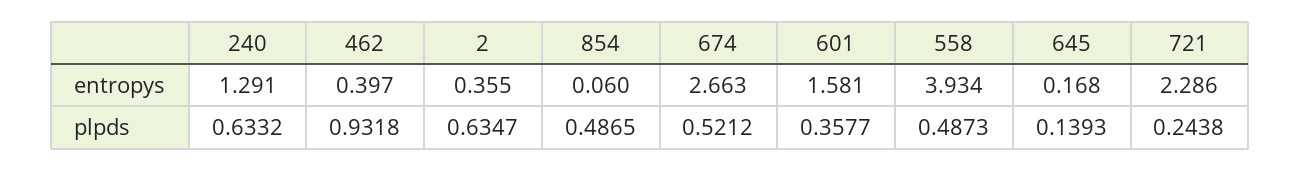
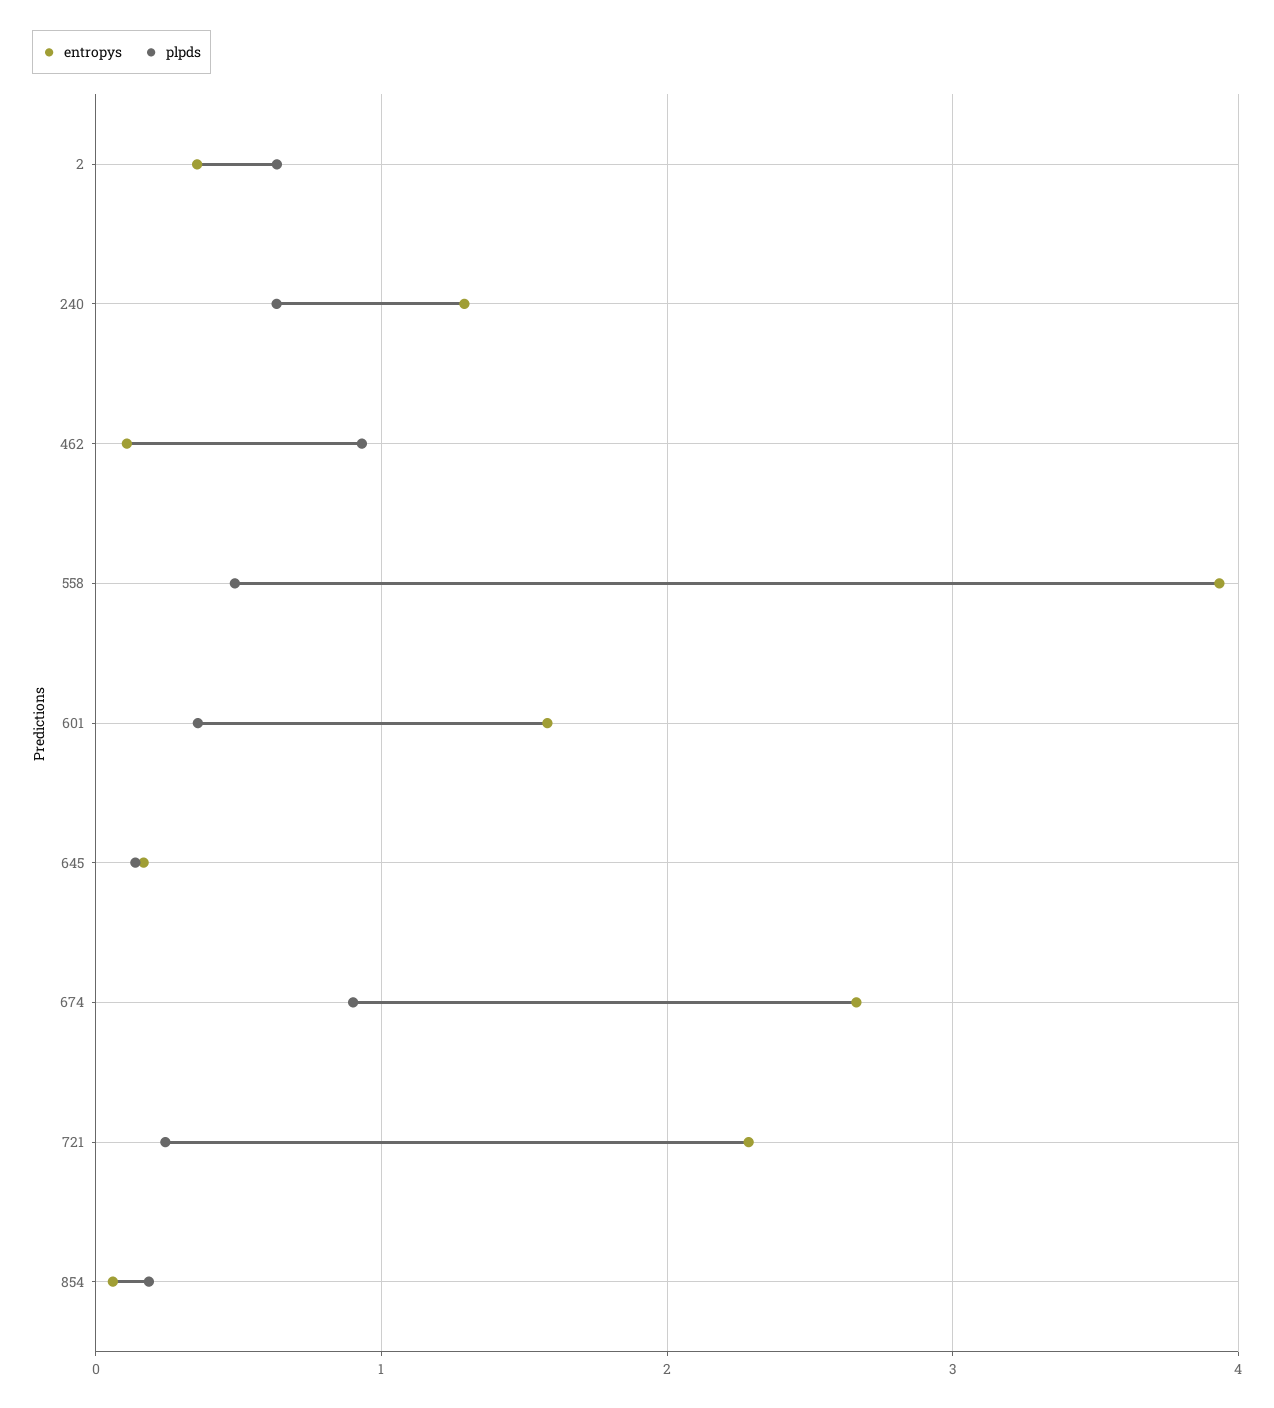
  {
    "entropys": {
      "240": 1.291,
-     "462": 0.397,
+     "462": 0.1,
      "2": 0.355,
      "854": 0.06,
      "674": 2.663,
      "601": 1.581,
      "558": 3.934,
      "645": 0.168,
      "721": 2.286
    },
    "plpds": {
      "240": 0.6332,
      "462": 0.9318,
      "2": 0.6347,
-     "854": 0.4865,
+     "854": 0.2,
-     "674": 0.5212,
+     "674": 0.9,
      "601": 0.3577,
      "558": 0.4873,
      "645": 0.1393,
      "721": 0.2438
    }
  }

